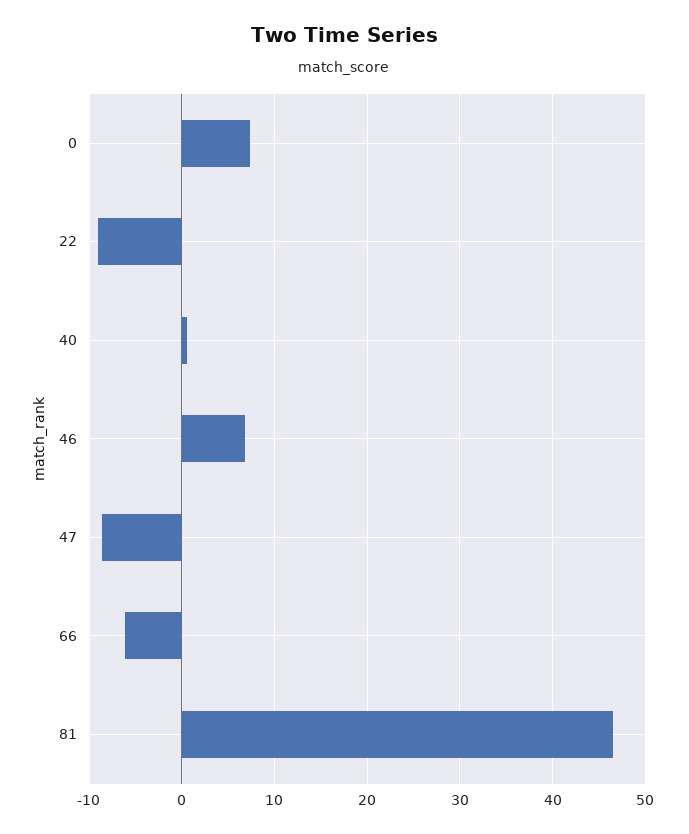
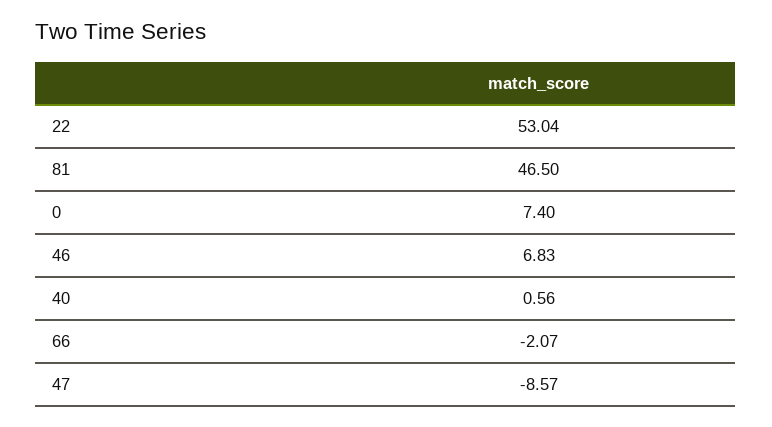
  {
    "0": 7.4,
-   "22": -9,
+   "22": 53.04,
    "40": 0.56,
    "46": 6.83,
    "47": -8.57,
-   "66": -6,
+   "66": -2.07,
    "81": 46.5
  }

